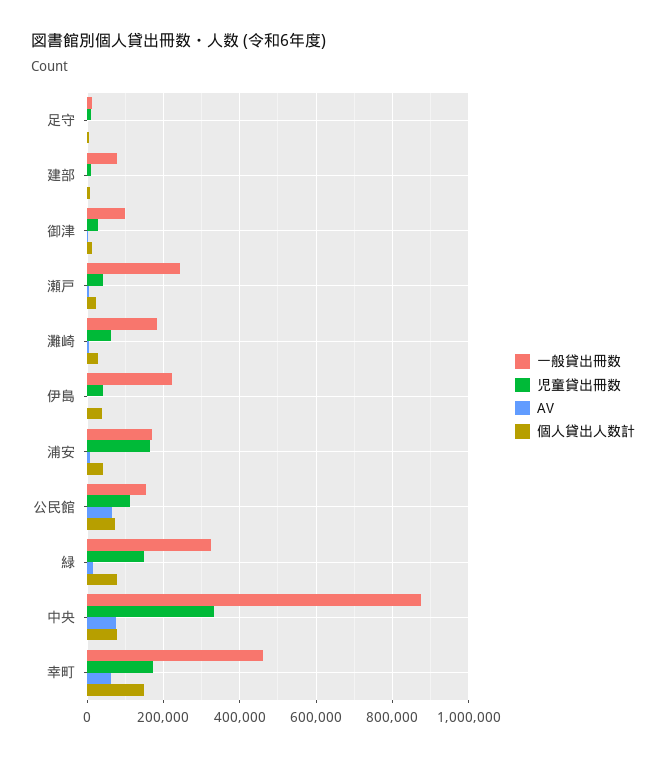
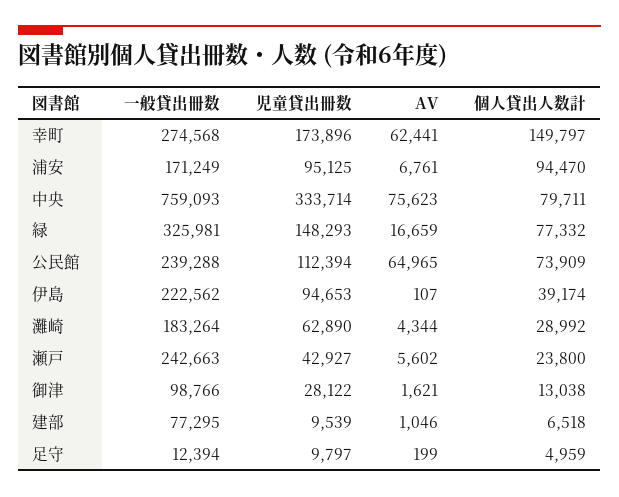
  {
    "一般貸出冊数": {
      "足守": 12394,
      "建部": 77295,
      "御津": 98766,
      "瀬戸": 242663,
      "灘崎": 183264,
      "伊島": 222562,
      "浦安": 171249,
-     "公民館": 160000,
+     "公民館": 239288,
      "緑": 325981,
-     "中央": 880000,
+     "中央": 759093,
-     "幸町": 460000
+     "幸町": 274568
    },
    "児童貸出冊数": {
      "足守": 9797,
      "建部": 9539,
      "御津": 28122,
      "瀬戸": 42927,
      "灘崎": 62890,
-     "伊島": 40000,
+     "伊島": 94653,
-     "浦安": 160000,
+     "浦安": 95125,
      "公民館": 112394,
      "緑": 148293,
      "中央": 333714,
      "幸町": 173896
    },
    "AV": {
      "足守": 199,
      "建部": 1046,
      "御津": 1621,
      "瀬戸": 5602,
      "灘崎": 4344,
      "伊島": 107,
      "浦安": 6761,
      "公民館": 64965,
      "緑": 16659,
      "中央": 75623,
      "幸町": 62441
    },
    "個人貸出人数計": {
      "足守": 4959,
      "建部": 6518,
      "御津": 13038,
      "瀬戸": 23800,
      "灘崎": 28992,
      "伊島": 39174,
-     "浦安": 40000,
+     "浦安": 94470,
      "公民館": 73909,
      "緑": 77332,
      "中央": 79711,
      "幸町": 149797
    }
  }

